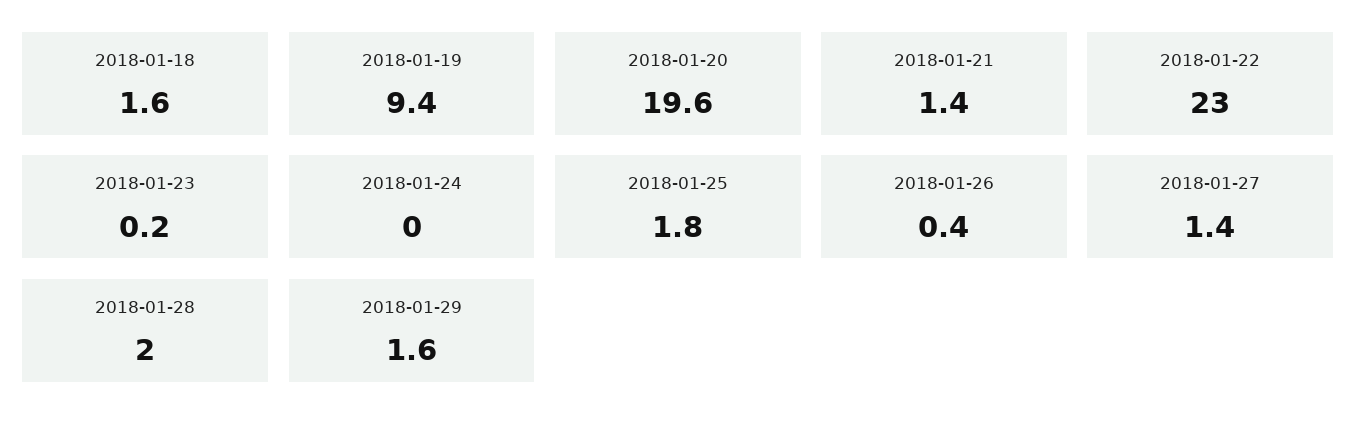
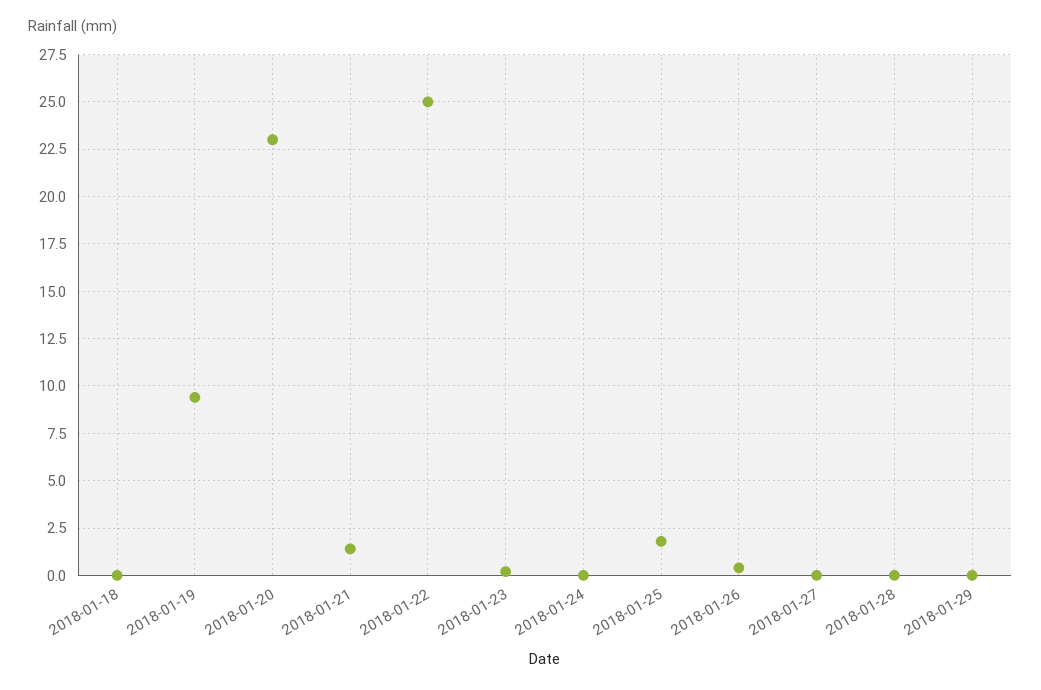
  {
-   "2018-01-18": 1.6,
+   "2018-01-18": 0,
    "2018-01-19": 9.4,
-   "2018-01-20": 19.6,
+   "2018-01-20": 23,
    "2018-01-21": 1.4,
-   "2018-01-22": 23,
+   "2018-01-22": 25,
    "2018-01-23": 0.2,
    "2018-01-24": 0,
    "2018-01-25": 1.8,
    "2018-01-26": 0.4,
-   "2018-01-27": 1.4,
+   "2018-01-27": 0,
-   "2018-01-28": 2,
+   "2018-01-28": 0,
-   "2018-01-29": 1.6
+   "2018-01-29": 0
  }

